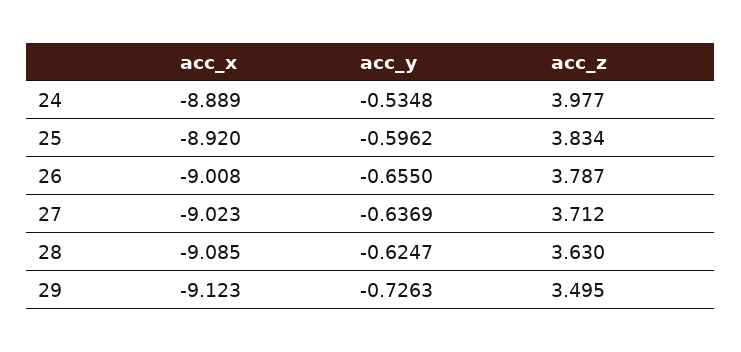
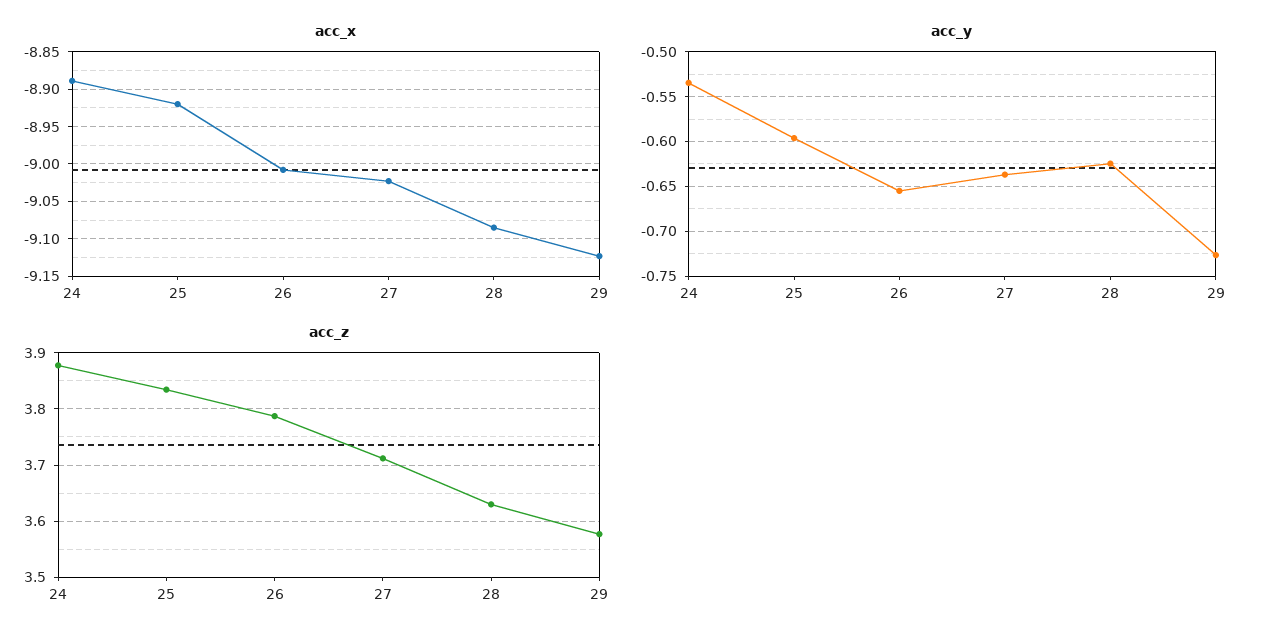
  {
    "acc_x": {
      "24": -8.889,
      "25": -8.92,
      "26": -9.008,
      "27": -9.023,
      "28": -9.085,
      "29": -9.123
    },
    "acc_y": {
      "24": -0.5348,
      "25": -0.5962,
      "26": -0.655,
      "27": -0.6369,
      "28": -0.6247,
      "29": -0.7263
    },
    "acc_z": {
-     "24": 3.977,
+     "24": 3.88,
      "25": 3.834,
      "26": 3.787,
      "27": 3.712,
      "28": 3.63,
-     "29": 3.495
+     "29": 3.58
    }
  }

